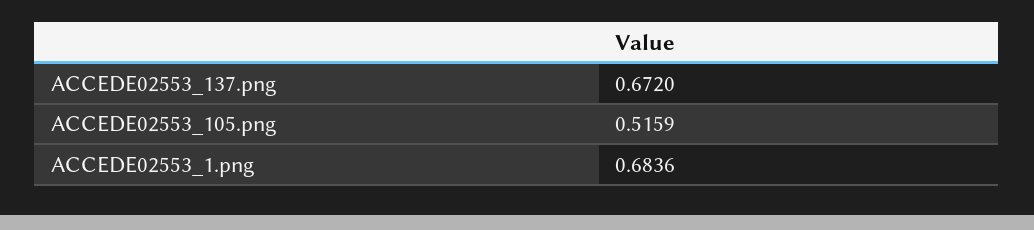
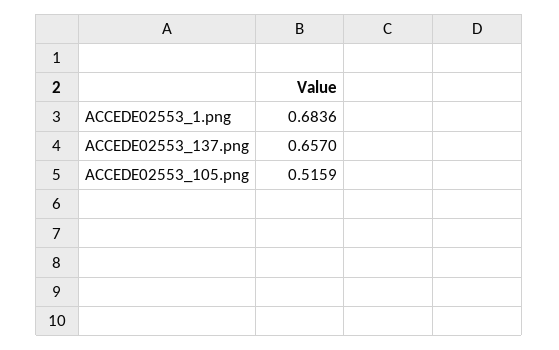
  {
-   "ACCEDE02553_137.png": 0.672,
+   "ACCEDE02553_137.png": 0.657,
    "ACCEDE02553_105.png": 0.5159,
    "ACCEDE02553_1.png": 0.6836
  }

